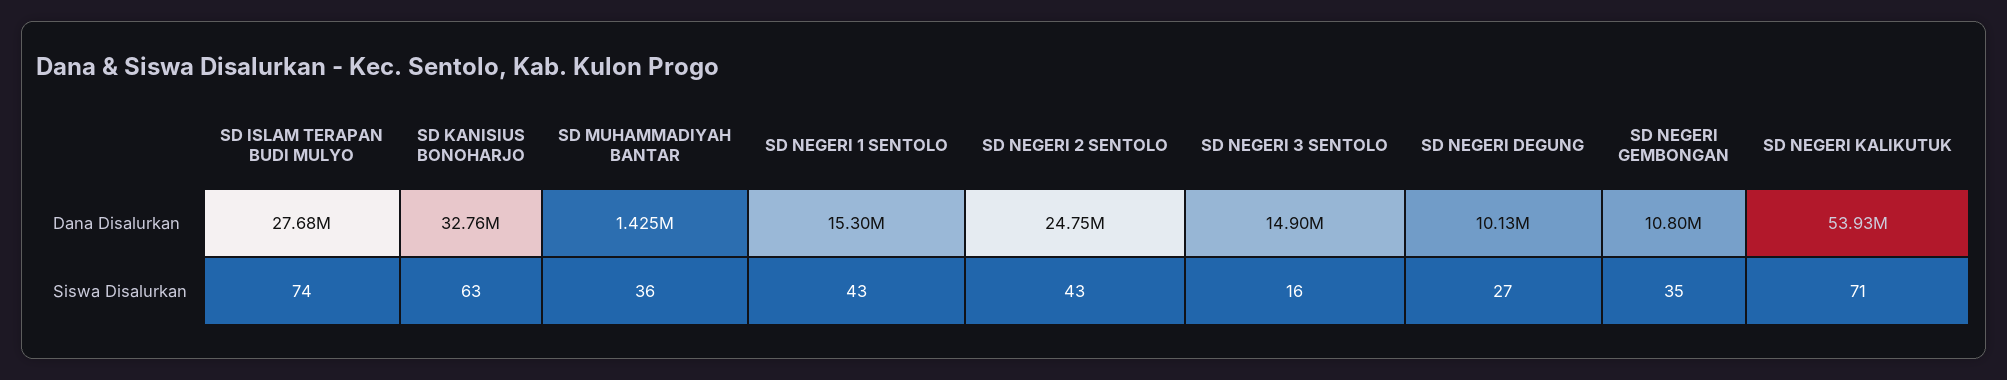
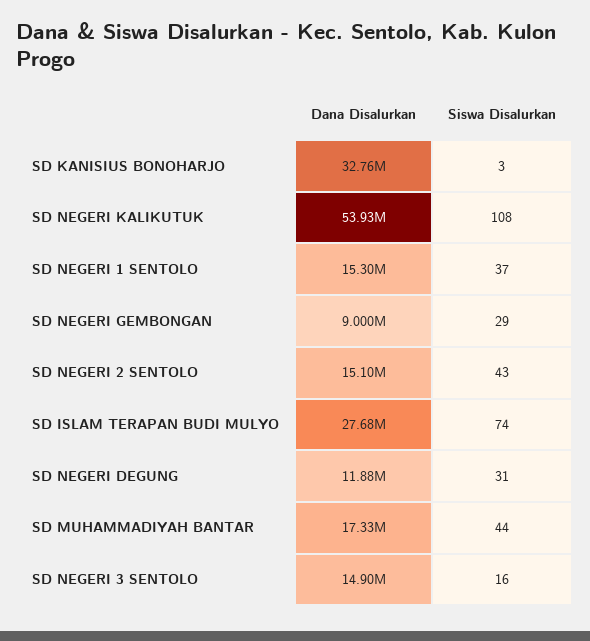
  {
    "SD ISLAM TERAPAN BUDI MULYO": {
      "Dana Disalurkan": 27680000,
      "Siswa Disalurkan": 74
    },
    "SD KANISIUS BONOHARJO": {
      "Dana Disalurkan": 32760000,
-     "Siswa Disalurkan": 63
+     "Siswa Disalurkan": 3
    },
    "SD MUHAMMADIYAH BANTAR": {
-     "Dana Disalurkan": 1425000,
+     "Dana Disalurkan": 17330000,
-     "Siswa Disalurkan": 36
+     "Siswa Disalurkan": 44
    },
    "SD NEGERI 1 SENTOLO": {
      "Dana Disalurkan": 15300000,
-     "Siswa Disalurkan": 43
+     "Siswa Disalurkan": 37
    },
    "SD NEGERI 2 SENTOLO": {
-     "Dana Disalurkan": 24750000,
+     "Dana Disalurkan": 15100000,
      "Siswa Disalurkan": 43
    },
    "SD NEGERI 3 SENTOLO": {
      "Dana Disalurkan": 14900000,
      "Siswa Disalurkan": 16
    },
    "SD NEGERI DEGUNG": {
-     "Dana Disalurkan": 10130000,
+     "Dana Disalurkan": 11880000,
-     "Siswa Disalurkan": 27
+     "Siswa Disalurkan": 31
    },
    "SD NEGERI GEMBONGAN": {
-     "Dana Disalurkan": 10800000,
+     "Dana Disalurkan": 9000000,
-     "Siswa Disalurkan": 35
+     "Siswa Disalurkan": 29
    },
    "SD NEGERI KALIKUTUK": {
      "Dana Disalurkan": 53930000,
-     "Siswa Disalurkan": 71
+     "Siswa Disalurkan": 108
    }
  }

